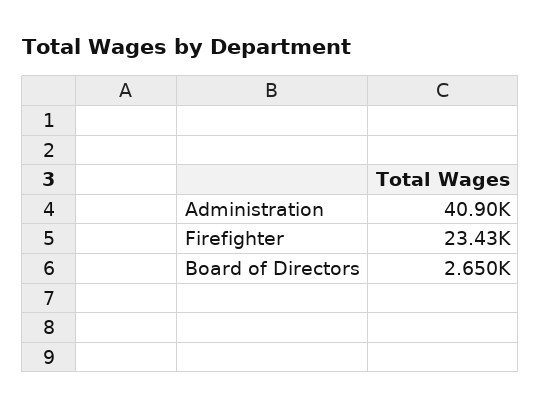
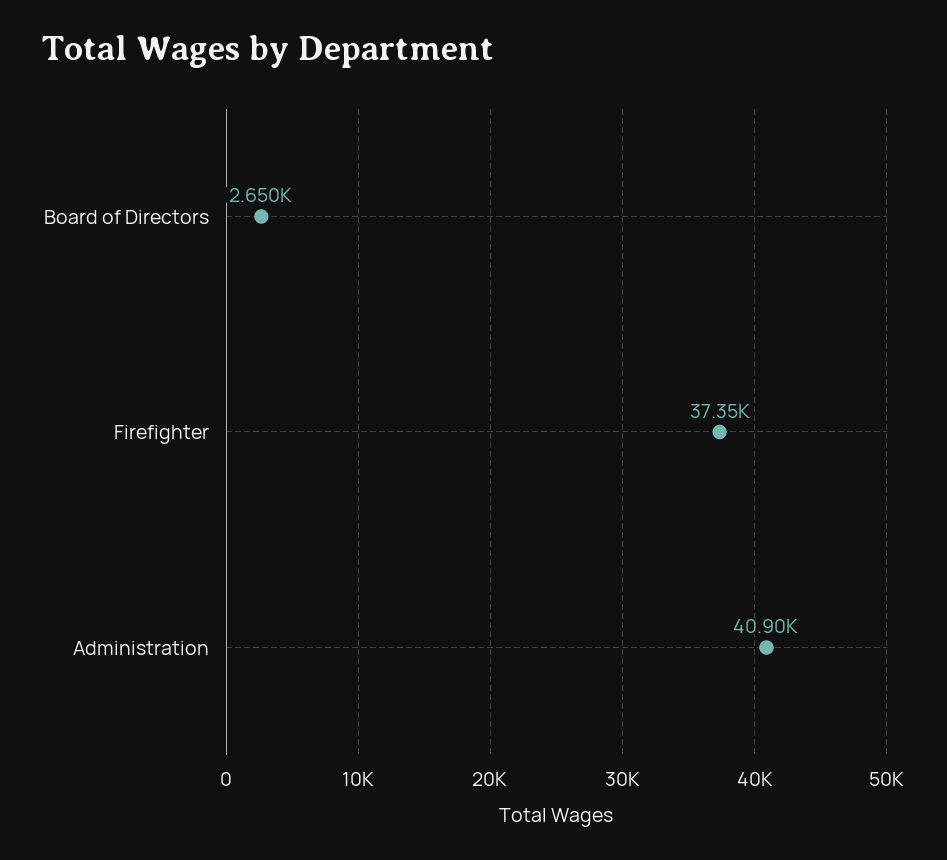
  {
    "Administration": 40900,
-   "Firefighter": 23430,
+   "Firefighter": 37350,
    "Board of Directors": 2650
  }

